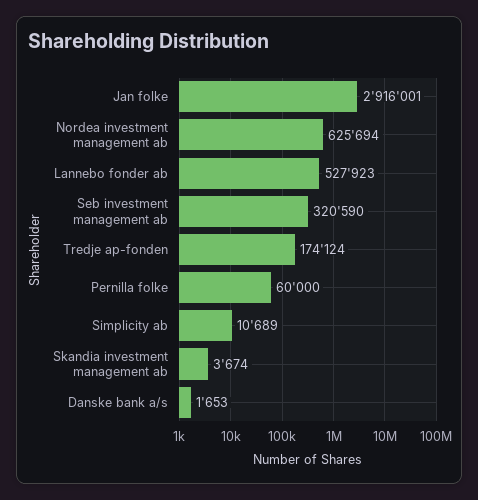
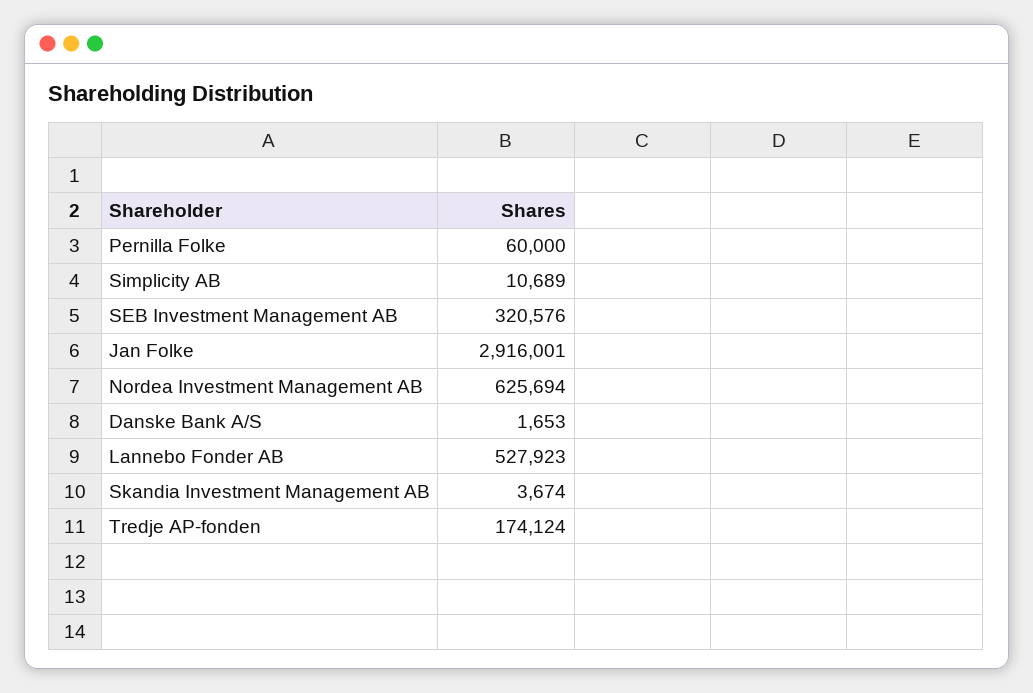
  {
    "Jan folke": 2916001,
    "Nordea investment management ab": 625694,
    "Lannebo fonder ab": 527923,
-   "Seb investment management ab": 320590,
+   "Seb investment management ab": 320576,
    "Tredje ap-fonden": 174124,
    "Pernilla folke": 60000,
    "Simplicity ab": 10689,
    "Skandia investment management ab": 3674,
    "Danske bank a/s": 1653
  }

